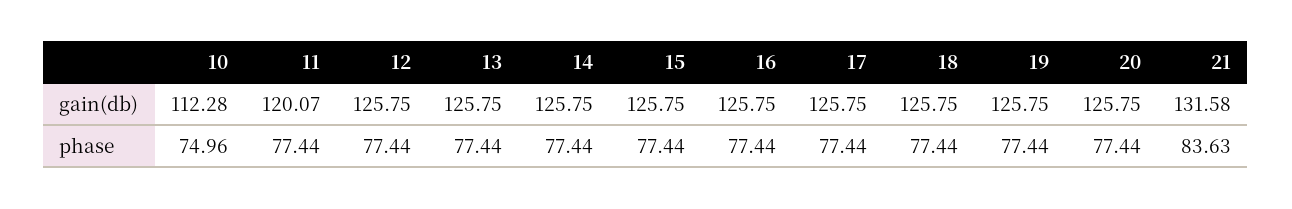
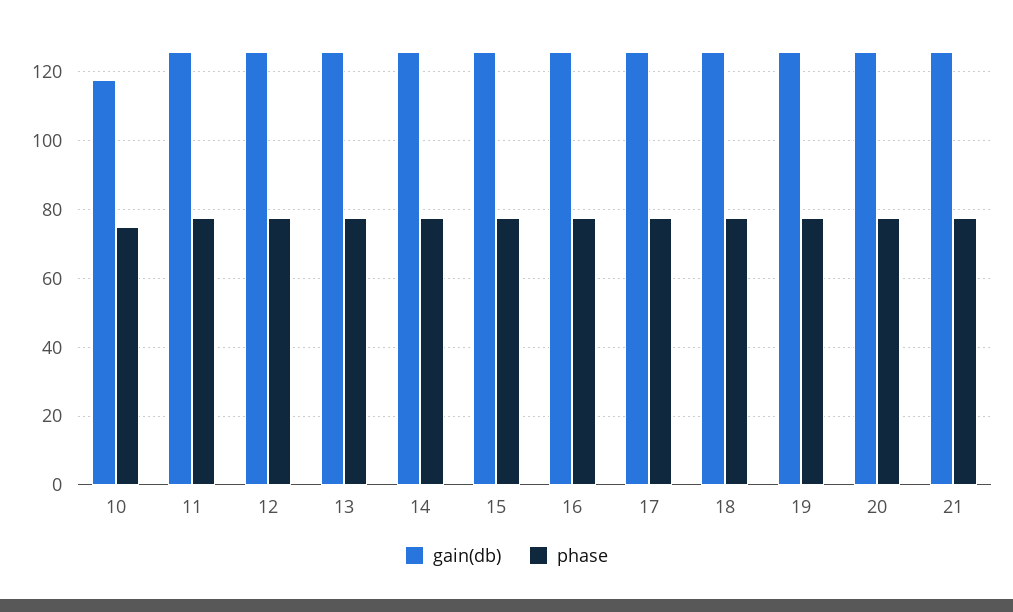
  {
    "gain(db)": {
-     "10": 112.28,
+     "10": 118,
-     "11": 120.07,
+     "11": 126,
      "12": 125.75,
      "13": 125.75,
      "14": 125.75,
      "15": 125.75,
      "16": 125.75,
      "17": 125.75,
      "18": 125.75,
      "19": 125.75,
      "20": 125.75,
-     "21": 131.58
+     "21": 126
    },
    "phase": {
      "10": 74.96,
      "11": 77.44,
      "12": 77.44,
      "13": 77.44,
      "14": 77.44,
      "15": 77.44,
      "16": 77.44,
      "17": 77.44,
      "18": 77.44,
      "19": 77.44,
      "20": 77.44,
-     "21": 83.63
+     "21": 78
    }
  }

